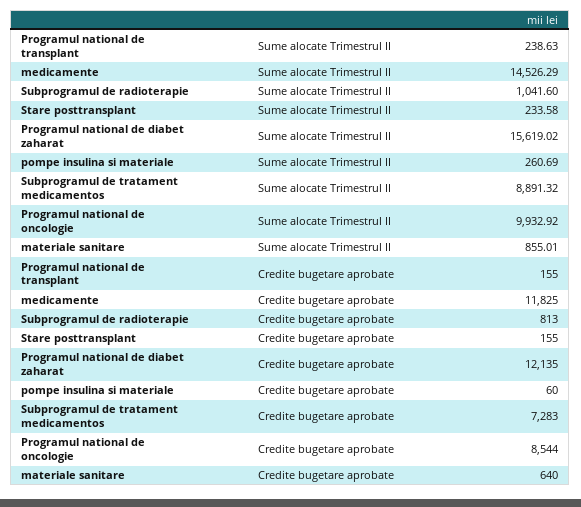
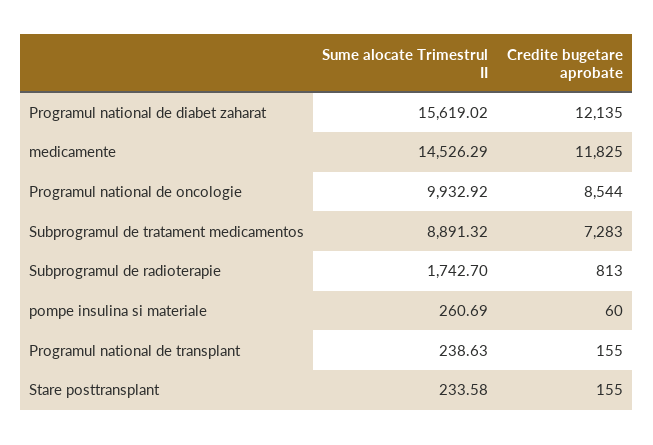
  {
    "Programul national de transplant": {
      "Sume alocate Trimestrul II": 238.63,
      "Credite bugetare aprobate": 155
    },
    "medicamente": {
      "Sume alocate Trimestrul II": 14526.29,
      "Credite bugetare aprobate": 11825
    },
    "Subprogramul de radioterapie": {
-     "Sume alocate Trimestrul II": 1041.6,
+     "Sume alocate Trimestrul II": 1742.7,
      "Credite bugetare aprobate": 813
    },
    "Stare posttransplant": {
      "Sume alocate Trimestrul II": 233.58,
      "Credite bugetare aprobate": 155
    },
    "Programul national de diabet zaharat": {
      "Sume alocate Trimestrul II": 15619.02,
      "Credite bugetare aprobate": 12135
    },
    "pompe insulina si materiale": {
      "Sume alocate Trimestrul II": 260.69,
      "Credite bugetare aprobate": 60
    },
    "Subprogramul de tratament medicamentos": {
      "Sume alocate Trimestrul II": 8891.32,
      "Credite bugetare aprobate": 7283
    },
    "Programul national de oncologie": {
      "Sume alocate Trimestrul II": 9932.92,
      "Credite bugetare aprobate": 8544
-   },
+   }
-   "materiale sanitare": {
-     "Sume alocate Trimestrul II": 855.01,
-     "Credite bugetare aprobate": 640
-   }
  }

